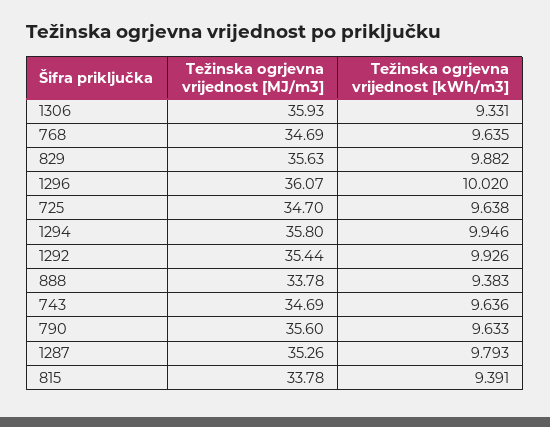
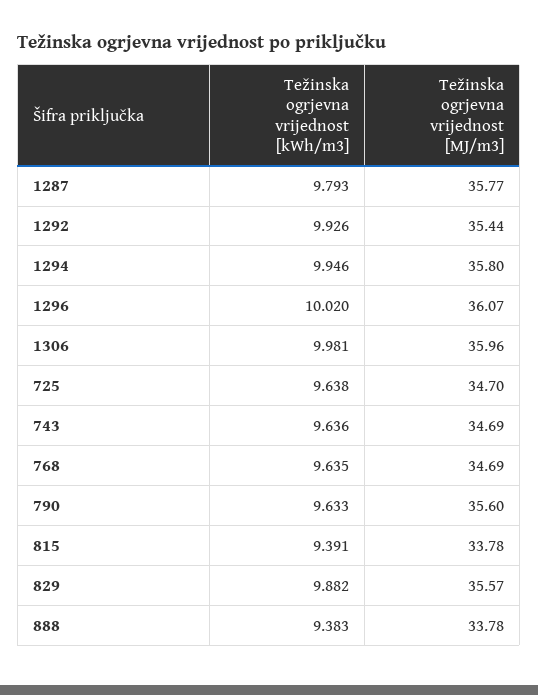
  {
    "Težinska ogrjevna vrijednost [MJ/m3]": {
-     "1306": 35.93,
+     "1306": 35.96,
      "768": 34.69,
-     "829": 35.63,
+     "829": 35.57,
      "1296": 36.07,
      "725": 34.7,
      "1294": 35.8,
      "1292": 35.44,
      "888": 33.78,
      "743": 34.69,
      "790": 35.6,
-     "1287": 35.26,
+     "1287": 35.77,
      "815": 33.78
    },
    "Težinska ogrjevna vrijednost [kWh/m3]": {
-     "1306": 9.331,
+     "1306": 9.981,
      "768": 9.635,
      "829": 9.882,
      "1296": 10.02,
      "725": 9.638,
      "1294": 9.946,
      "1292": 9.926,
      "888": 9.383,
      "743": 9.636,
      "790": 9.633,
      "1287": 9.793,
      "815": 9.391
    }
  }

